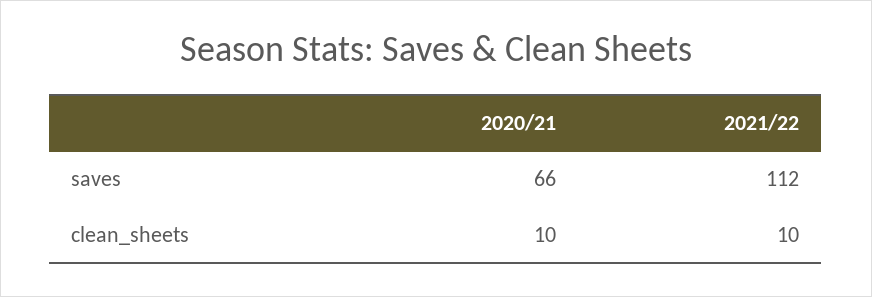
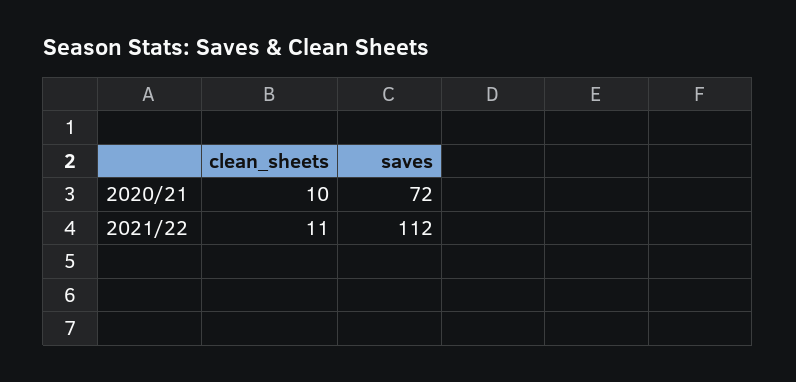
  {
    "2020/21": {
-     "saves": 66,
+     "saves": 72,
      "clean_sheets": 10
    },
    "2021/22": {
      "saves": 112,
-     "clean_sheets": 10
+     "clean_sheets": 11
    }
  }

